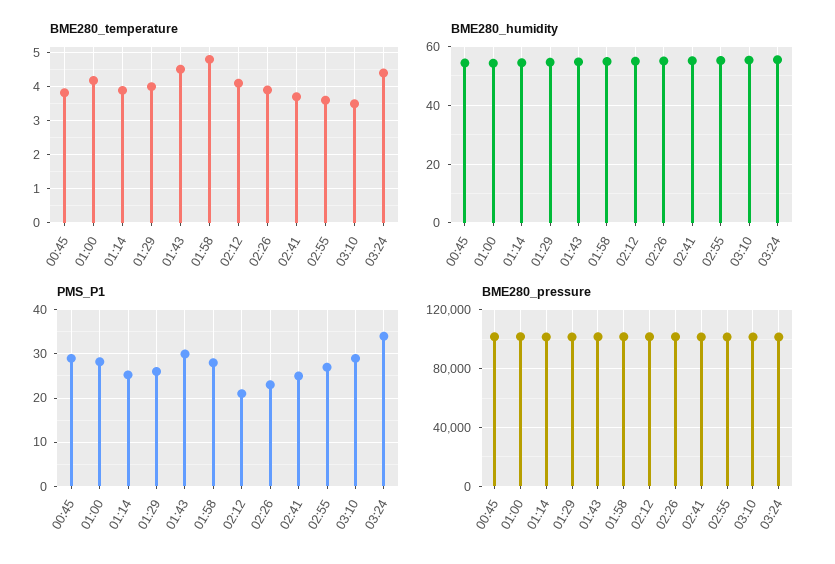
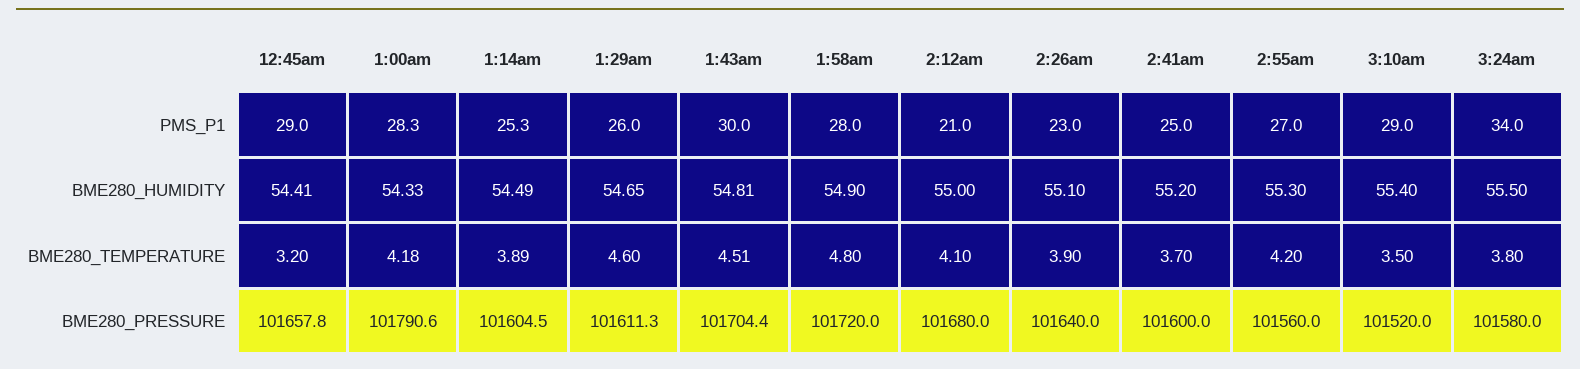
  {
    "BME280_temperature": {
-     "00:45": 3.8,
+     "00:45": 3.2,
      "01:00": 4.18,
      "01:14": 3.89,
-     "01:29": 4,
+     "01:29": 4.6,
      "01:43": 4.51,
      "01:58": 4.8,
      "02:12": 4.1,
      "02:26": 3.9,
      "02:41": 3.7,
-     "02:55": 3.6,
+     "02:55": 4.2,
      "03:10": 3.5,
-     "03:24": 4.4
+     "03:24": 3.8
    },
    "BME280_humidity": {
      "00:45": 54.41,
      "01:00": 54.33,
      "01:14": 54.49,
      "01:29": 54.65,
      "01:43": 54.81,
      "01:58": 54.9,
      "02:12": 55,
      "02:26": 55.1,
      "02:41": 55.2,
      "02:55": 55.3,
      "03:10": 55.4,
      "03:24": 55.5
    },
    "PMS_P1": {
      "00:45": 29,
      "01:00": 28.3,
      "01:14": 25.3,
      "01:29": 26,
      "01:43": 30,
      "01:58": 28,
      "02:12": 21,
      "02:26": 23,
      "02:41": 25,
      "02:55": 27,
      "03:10": 29,
      "03:24": 34
    },
    "BME280_pressure": {
      "00:45": 101657.8,
      "01:00": 101790.6,
      "01:14": 101604.5,
      "01:29": 101611.3,
      "01:43": 101704.4,
      "01:58": 101720,
      "02:12": 101680,
      "02:26": 101640,
      "02:41": 101600,
      "02:55": 101560,
      "03:10": 101520,
      "03:24": 101580
    }
  }

